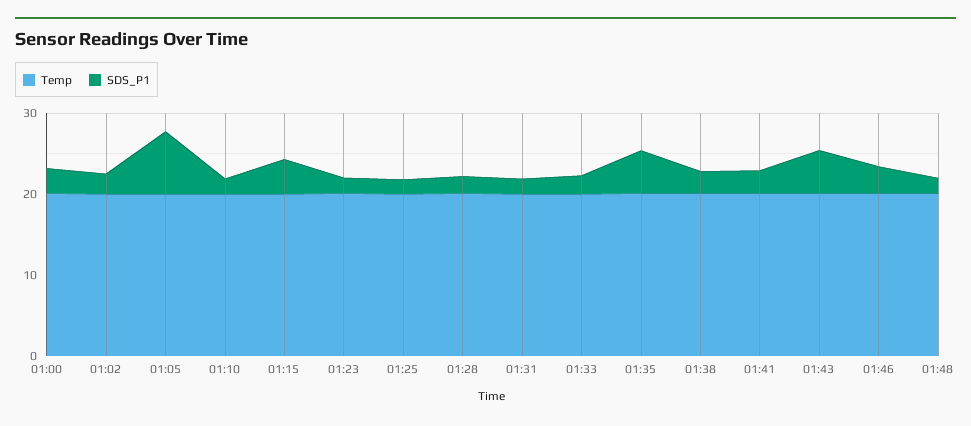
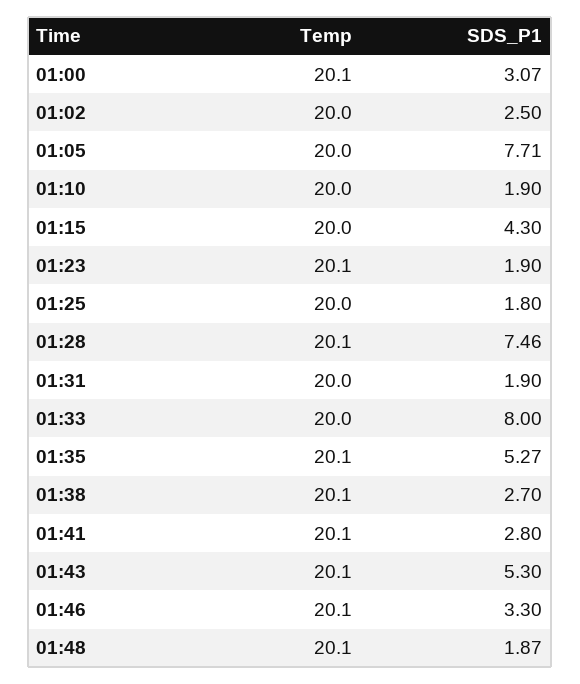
  {
    "Temp": {
      "01:00": 20.1,
      "01:02": 20,
      "01:05": 20,
      "01:10": 20,
      "01:15": 20,
      "01:23": 20.1,
      "01:25": 20,
      "01:28": 20.1,
      "01:31": 20,
      "01:33": 20,
      "01:35": 20.1,
      "01:38": 20.1,
      "01:41": 20.1,
      "01:43": 20.1,
      "01:46": 20.1,
      "01:48": 20.1
    },
    "SDS_P1": {
      "01:00": 3.07,
      "01:02": 2.5,
      "01:05": 7.71,
      "01:10": 1.9,
      "01:15": 4.3,
      "01:23": 1.9,
      "01:25": 1.8,
-     "01:28": 2,
+     "01:28": 7.46,
      "01:31": 1.9,
-     "01:33": 2,
+     "01:33": 8,
      "01:35": 5.27,
      "01:38": 2.7,
      "01:41": 2.8,
      "01:43": 5.3,
      "01:46": 3.3,
      "01:48": 1.87
    }
  }

